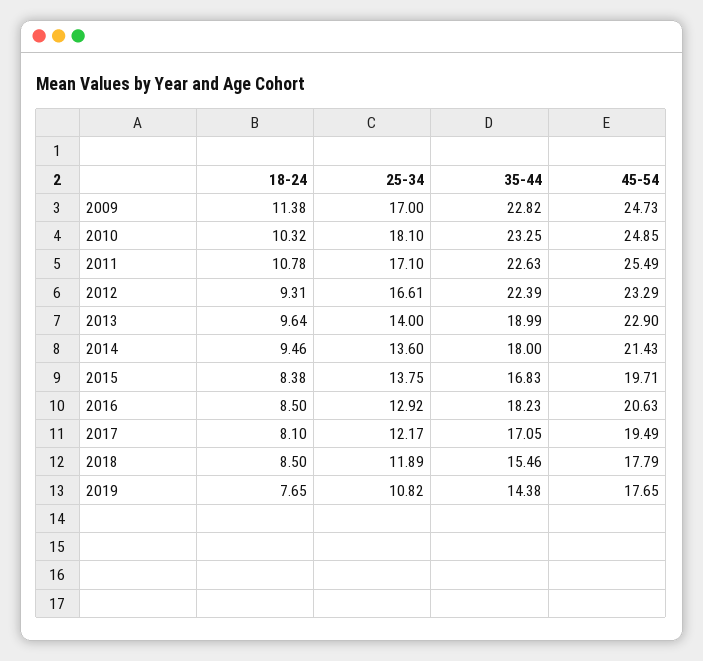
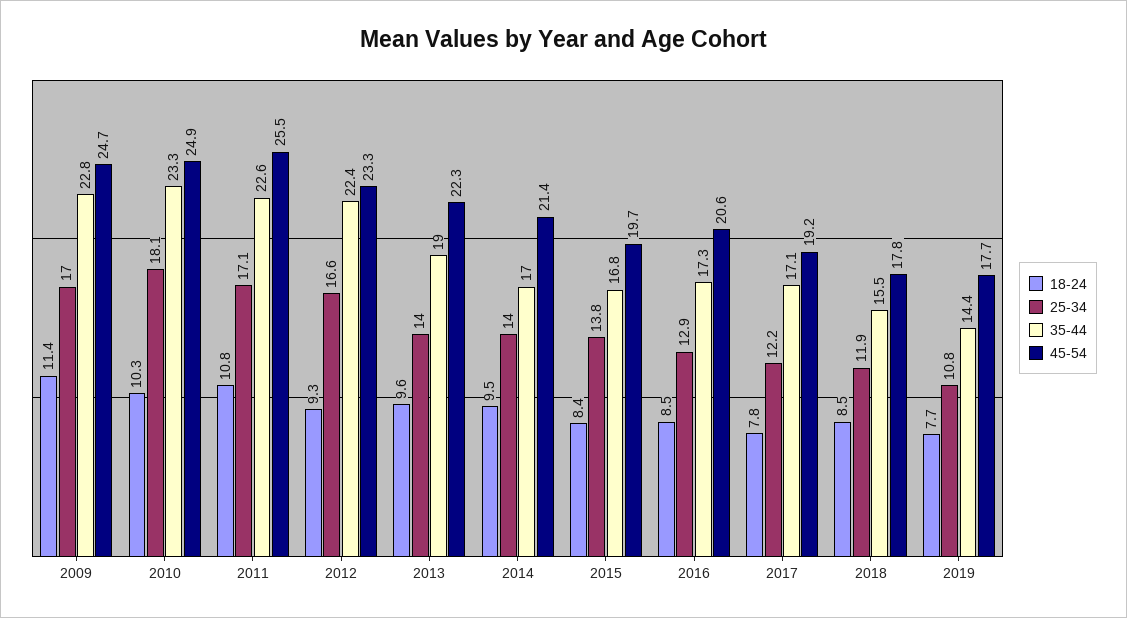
  {
    "18-24": {
      "2009": 11.38,
      "2010": 10.32,
      "2011": 10.78,
      "2012": 9.31,
      "2013": 9.64,
      "2014": 9.46,
      "2015": 8.38,
      "2016": 8.5,
-     "2017": 8.1,
+     "2017": 7.8,
      "2018": 8.5,
      "2019": 7.65
    },
    "25-34": {
      "2009": 17,
      "2010": 18.1,
      "2011": 17.1,
      "2012": 16.61,
      "2013": 14,
-     "2014": 13.6,
+     "2014": 14,
      "2015": 13.75,
      "2016": 12.92,
      "2017": 12.17,
      "2018": 11.89,
      "2019": 10.82
    },
    "35-44": {
      "2009": 22.82,
      "2010": 23.25,
      "2011": 22.63,
      "2012": 22.39,
      "2013": 18.99,
-     "2014": 18,
+     "2014": 17,
      "2015": 16.83,
-     "2016": 18.23,
+     "2016": 17.3,
      "2017": 17.05,
      "2018": 15.46,
      "2019": 14.38
    },
    "45-54": {
      "2009": 24.73,
      "2010": 24.85,
      "2011": 25.49,
      "2012": 23.29,
-     "2013": 22.9,
+     "2013": 22.3,
      "2014": 21.43,
      "2015": 19.71,
      "2016": 20.63,
-     "2017": 19.49,
+     "2017": 19.2,
      "2018": 17.79,
      "2019": 17.65
    }
  }

